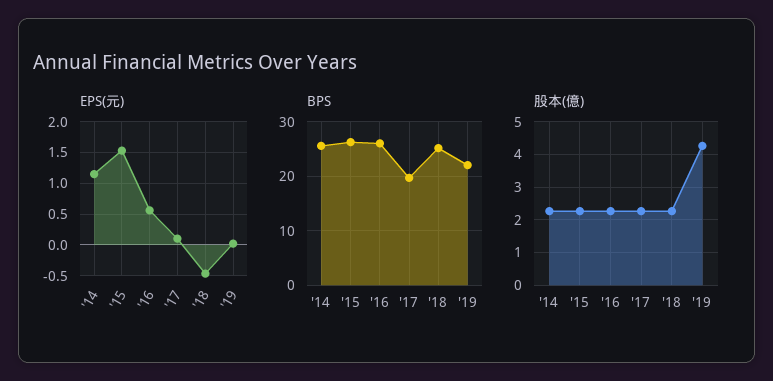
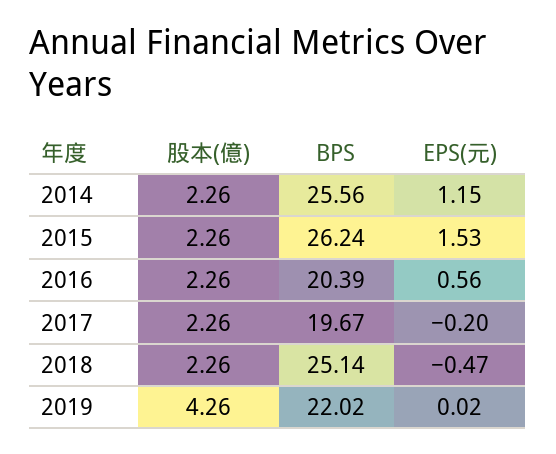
  {
    "EPS(元)": {
      "'14": 1.15,
      "'15": 1.53,
      "'16": 0.56,
-     "'17": 0.1,
+     "'17": -0.2,
      "'18": -0.47,
      "'19": 0.02
    },
    "BPS": {
      "'14": 25.56,
      "'15": 26.24,
-     "'16": 26,
+     "'16": 20.39,
      "'17": 19.67,
      "'18": 25.14,
      "'19": 22.02
    },
    "股本(億)": {
      "'14": 2.26,
      "'15": 2.26,
      "'16": 2.26,
      "'17": 2.26,
      "'18": 2.26,
      "'19": 4.26
    }
  }

